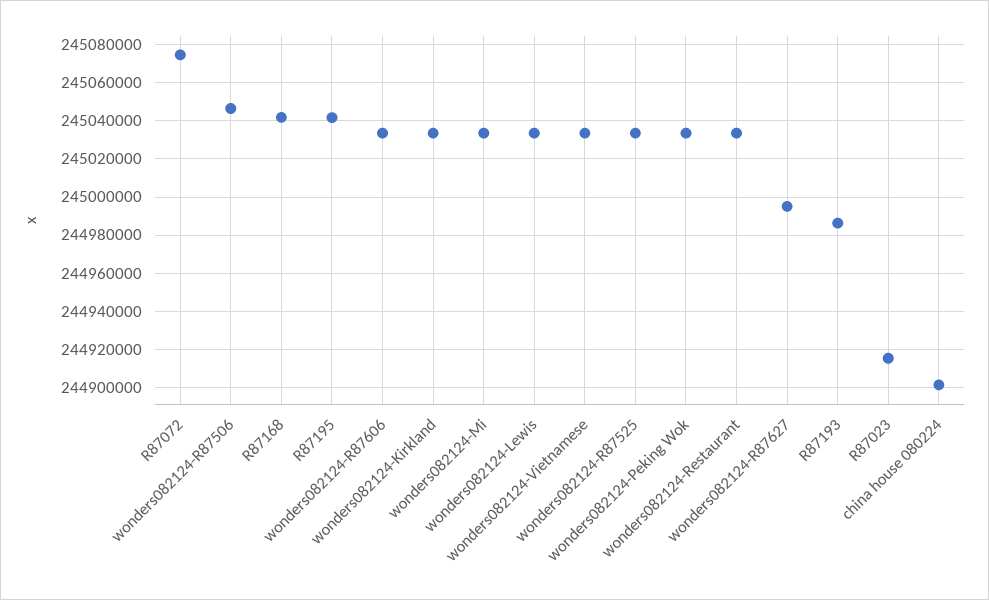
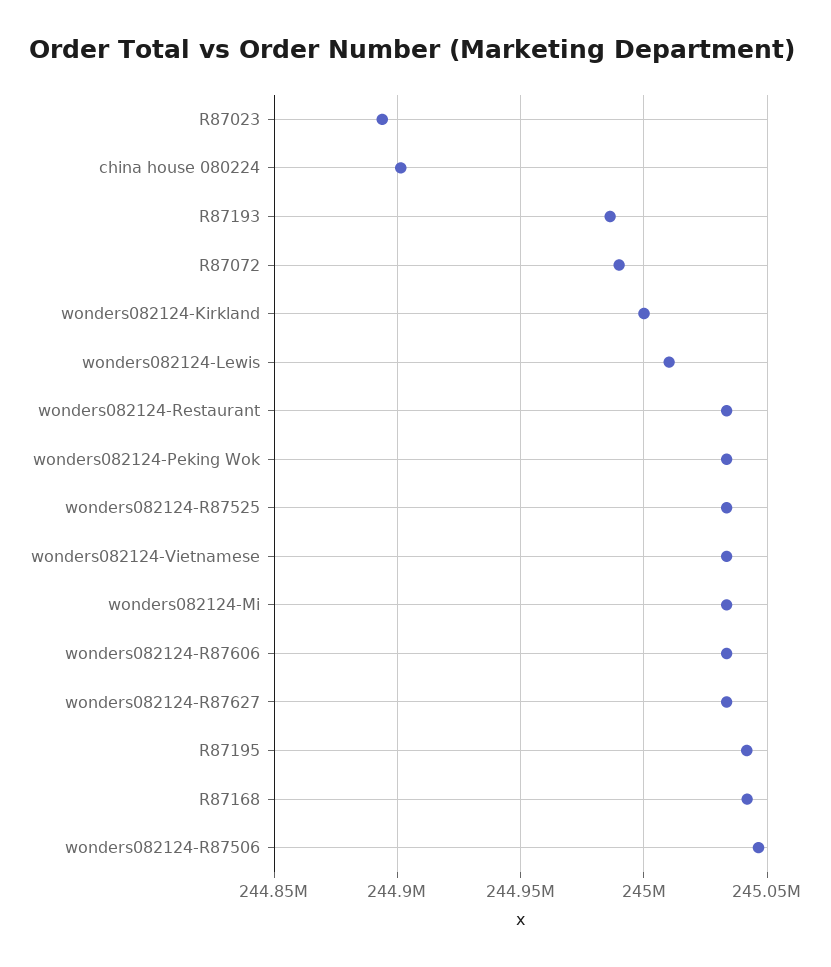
  {
-   "R87072": 245075000,
+   "R87072": 244990000,
    "wonders082124-R87506": 245045000,
    "R87168": 245040000,
    "R87195": 245040000,
    "wonders082124-R87606": 245035000,
-   "wonders082124-Kirkland": 245035000,
+   "wonders082124-Kirkland": 245000000,
    "wonders082124-Mi": 245035000,
-   "wonders082124-Lewis": 245035000,
+   "wonders082124-Lewis": 245010000,
    "wonders082124-Vietnamese": 245035000,
    "wonders082124-R87525": 245035000,
    "wonders082124-Peking Wok": 245035000,
    "wonders082124-Restaurant": 245035000,
-   "wonders082124-R87627": 244995000,
+   "wonders082124-R87627": 245035000,
    "R87193": 244985000,
-   "R87023": 244915000,
+   "R87023": 244895000,
    "china house 080224": 244900000
  }

